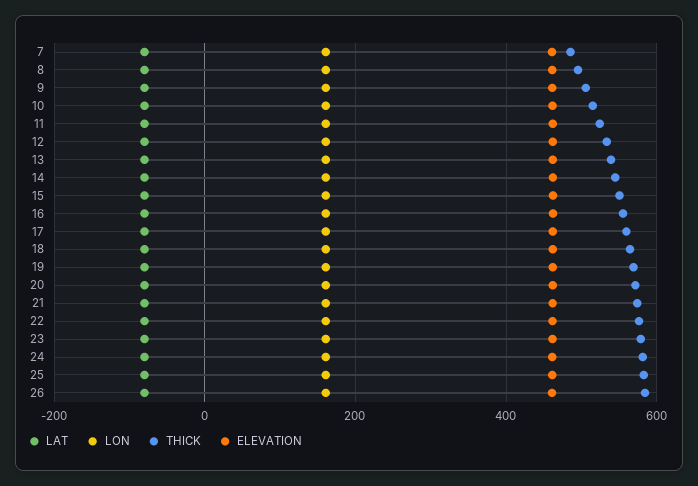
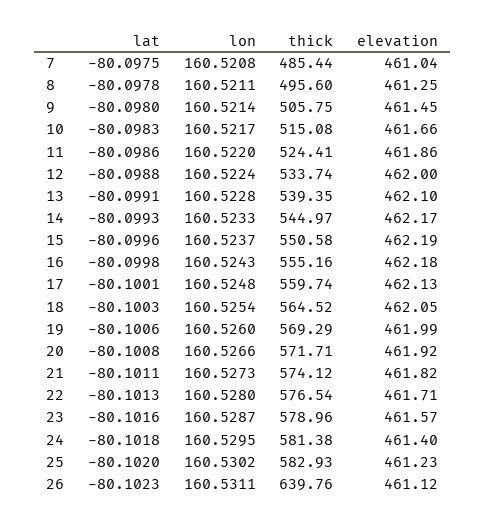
  {
    "LAT": {
      "7": -80.0975,
      "8": -80.0978,
      "9": -80.098,
      "10": -80.0983,
      "11": -80.0986,
      "12": -80.0988,
      "13": -80.0991,
      "14": -80.0993,
      "15": -80.0996,
      "16": -80.0998,
      "17": -80.1001,
      "18": -80.1003,
      "19": -80.1006,
      "20": -80.1008,
      "21": -80.1011,
      "22": -80.1013,
      "23": -80.1016,
      "24": -80.1018,
      "25": -80.102,
      "26": -80.1023
    },
    "LON": {
      "7": 160.5208,
      "8": 160.5211,
      "9": 160.5214,
      "10": 160.5217,
      "11": 160.522,
      "12": 160.5224,
      "13": 160.5228,
      "14": 160.5233,
      "15": 160.5237,
      "16": 160.5243,
      "17": 160.5248,
      "18": 160.5254,
      "19": 160.526,
      "20": 160.5266,
      "21": 160.5273,
      "22": 160.528,
      "23": 160.5287,
      "24": 160.5295,
      "25": 160.5302,
      "26": 160.5311
    },
    "THICK": {
      "7": 485.44,
      "8": 495.6,
      "9": 505.75,
      "10": 515.08,
      "11": 524.41,
      "12": 533.74,
      "13": 539.35,
      "14": 544.97,
      "15": 550.58,
      "16": 555.16,
      "17": 559.74,
      "18": 564.52,
      "19": 569.29,
      "20": 571.71,
      "21": 574.12,
      "22": 576.54,
      "23": 578.96,
      "24": 581.38,
      "25": 582.93,
-     "26": 580
+     "26": 639.76
    },
    "ELEVATION": {
      "7": 461.04,
      "8": 461.25,
      "9": 461.45,
      "10": 461.66,
      "11": 461.86,
      "12": 462,
      "13": 462.1,
      "14": 462.17,
      "15": 462.19,
      "16": 462.18,
      "17": 462.13,
      "18": 462.05,
      "19": 461.99,
      "20": 461.92,
      "21": 461.82,
      "22": 461.71,
      "23": 461.57,
      "24": 461.4,
      "25": 461.23,
      "26": 461.12
    }
  }

